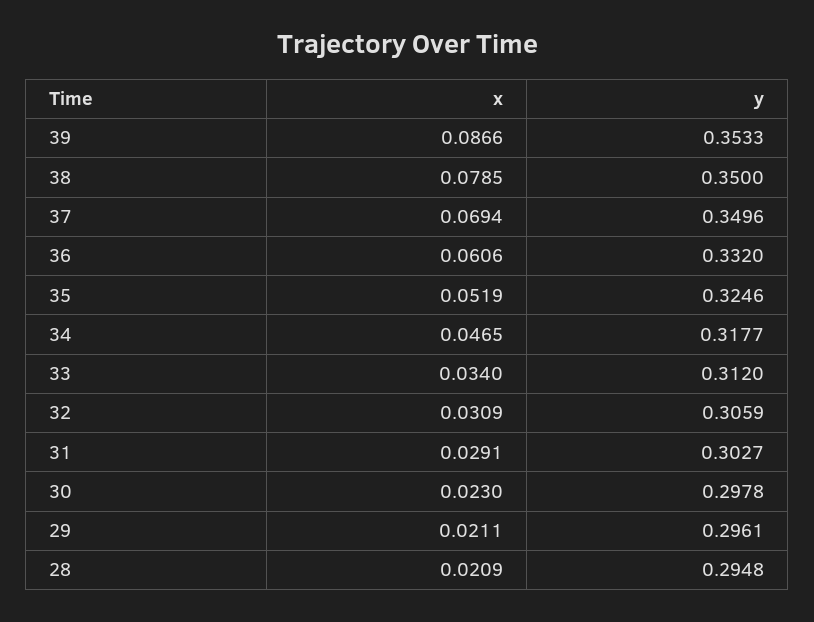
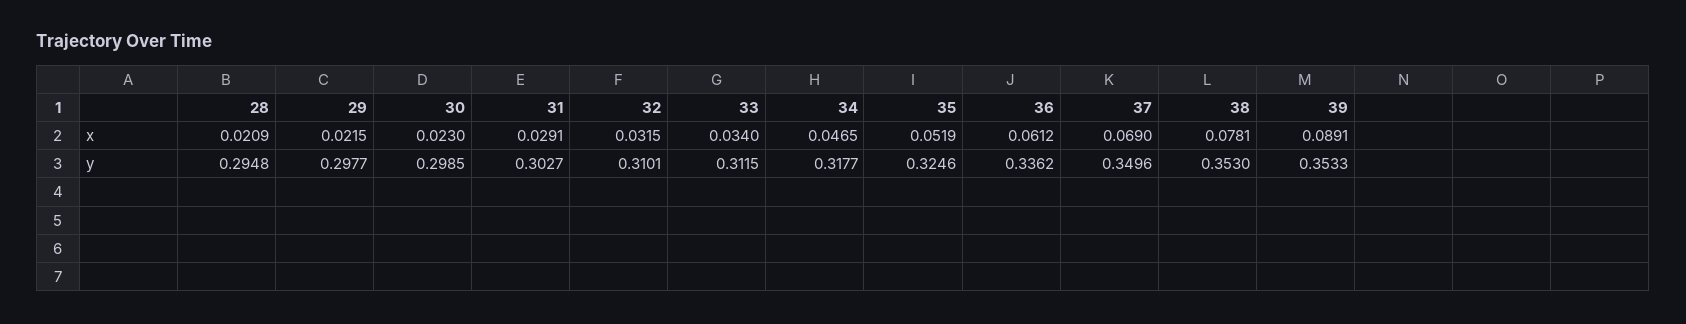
  {
    "x": {
-     "39": 0.0866,
+     "39": 0.0891,
-     "38": 0.0785,
+     "38": 0.0781,
-     "37": 0.0694,
+     "37": 0.069,
-     "36": 0.0606,
+     "36": 0.0612,
      "35": 0.0519,
      "34": 0.0465,
      "33": 0.034,
-     "32": 0.0309,
+     "32": 0.0315,
      "31": 0.0291,
      "30": 0.023,
-     "29": 0.0211,
+     "29": 0.0215,
      "28": 0.0209
    },
    "y": {
      "39": 0.3533,
-     "38": 0.35,
+     "38": 0.353,
      "37": 0.3496,
-     "36": 0.332,
+     "36": 0.3362,
      "35": 0.3246,
      "34": 0.3177,
-     "33": 0.312,
+     "33": 0.3115,
-     "32": 0.3059,
+     "32": 0.3101,
      "31": 0.3027,
-     "30": 0.2978,
+     "30": 0.2985,
-     "29": 0.2961,
+     "29": 0.2977,
      "28": 0.2948
    }
  }

